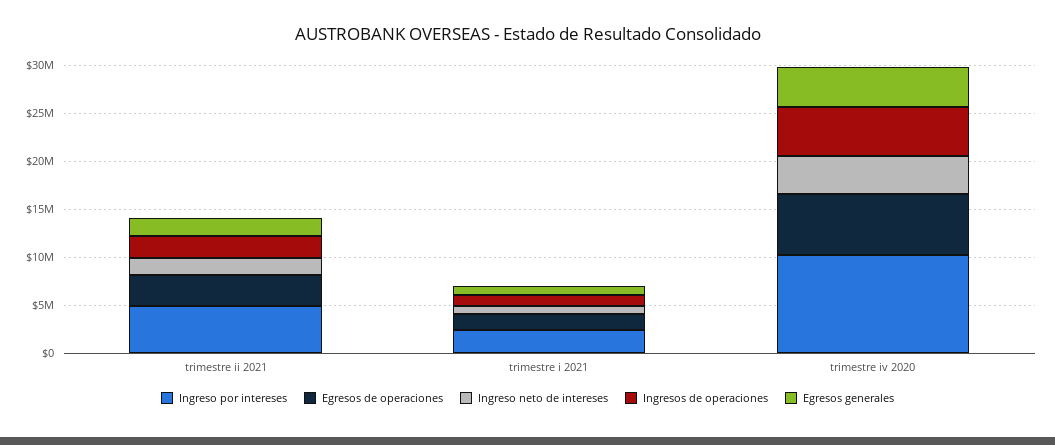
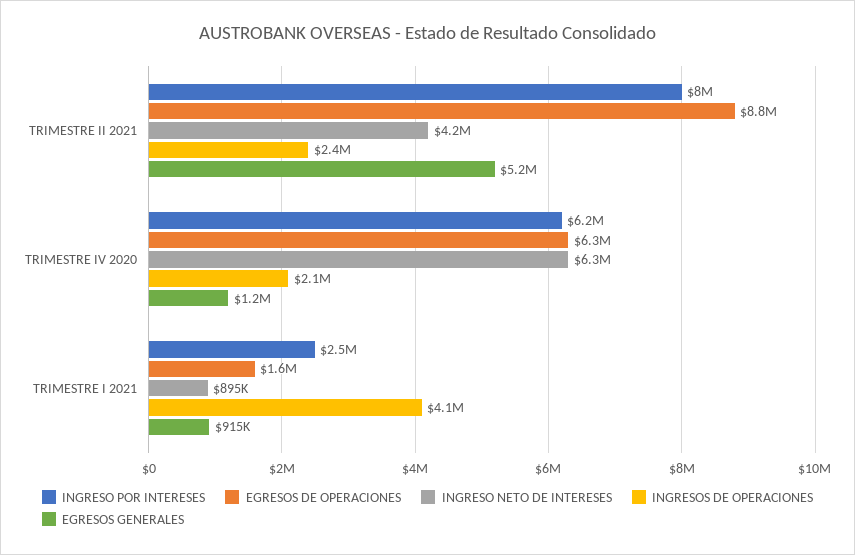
  {
    "Ingreso por intereses": {
-     "trimestre ii 2021": 5000000,
+     "trimestre ii 2021": 8000000,
      "trimestre i 2021": 2500000,
-     "trimestre iv 2020": 10000000
+     "trimestre iv 2020": 6200000
    },
    "Egresos de operaciones": {
-     "trimestre ii 2021": 3000000,
+     "trimestre ii 2021": 8800000,
      "trimestre i 2021": 1600000,
      "trimestre iv 2020": 6300000
    },
    "Ingreso neto de intereses": {
-     "trimestre ii 2021": 2000000,
+     "trimestre ii 2021": 4200000,
      "trimestre i 2021": 895000,
-     "trimestre iv 2020": 4000000
+     "trimestre iv 2020": 6300000
    },
    "Ingresos de operaciones": {
      "trimestre ii 2021": 2400000,
-     "trimestre i 2021": 1000000,
+     "trimestre i 2021": 4100000,
-     "trimestre iv 2020": 5000000
+     "trimestre iv 2020": 2100000
    },
    "Egresos generales": {
-     "trimestre ii 2021": 2000000,
+     "trimestre ii 2021": 5200000,
      "trimestre i 2021": 915000,
-     "trimestre iv 2020": 4000000
+     "trimestre iv 2020": 1200000
    }
  }

